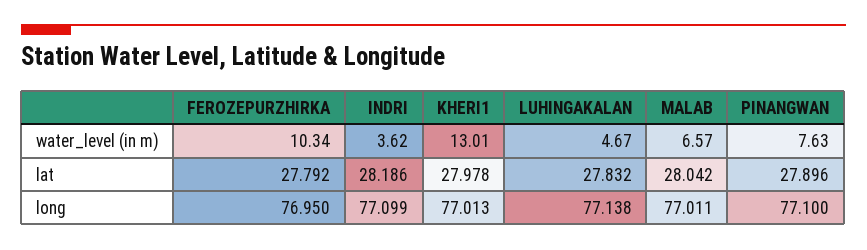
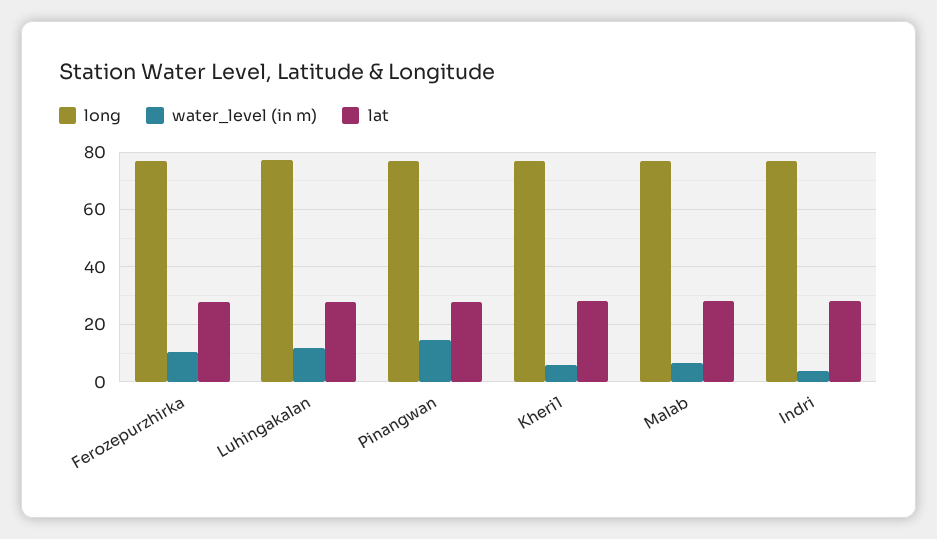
  {
    "water_level (in m)": {
      "FEROZEPURZHIRKA": 10.34,
      "INDRI": 3.62,
-     "KHERI1": 13.01,
+     "KHERI1": 5,
-     "LUHINGAKALAN": 4.67,
+     "LUHINGAKALAN": 12.5,
      "MALAB": 6.57,
-     "PINANGWAN": 7.63
+     "PINANGWAN": 15
    },
    "lat": {
      "FEROZEPURZHIRKA": 27.792,
      "INDRI": 28.186,
      "KHERI1": 27.978,
      "LUHINGAKALAN": 27.832,
      "MALAB": 28.042,
      "PINANGWAN": 27.896
    },
    "long": {
      "FEROZEPURZHIRKA": 76.95,
      "INDRI": 77.099,
      "KHERI1": 77.013,
      "LUHINGAKALAN": 77.138,
      "MALAB": 77.011,
      "PINANGWAN": 77.1
    }
  }

